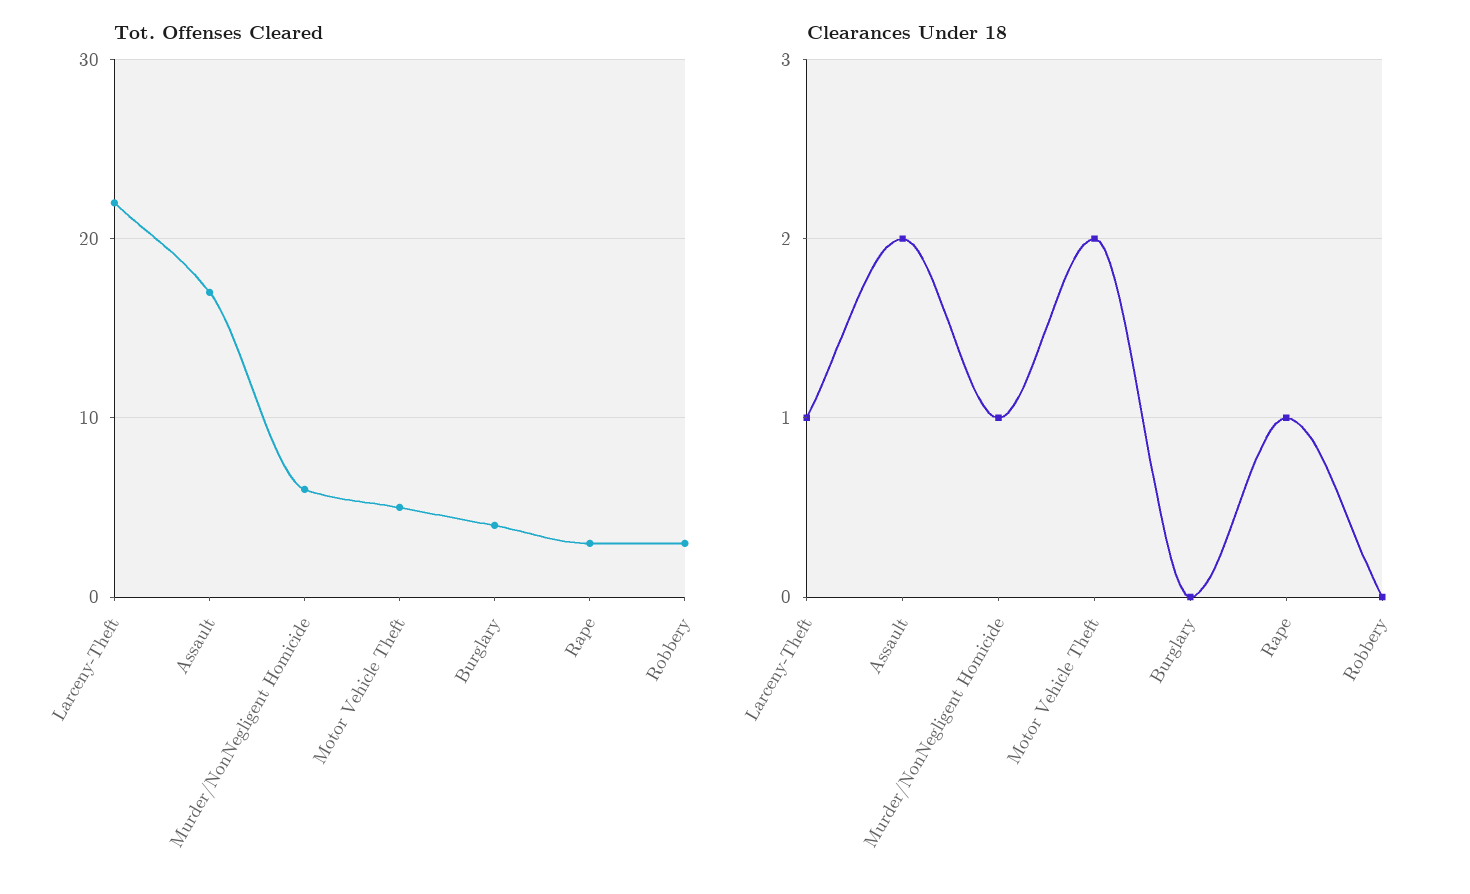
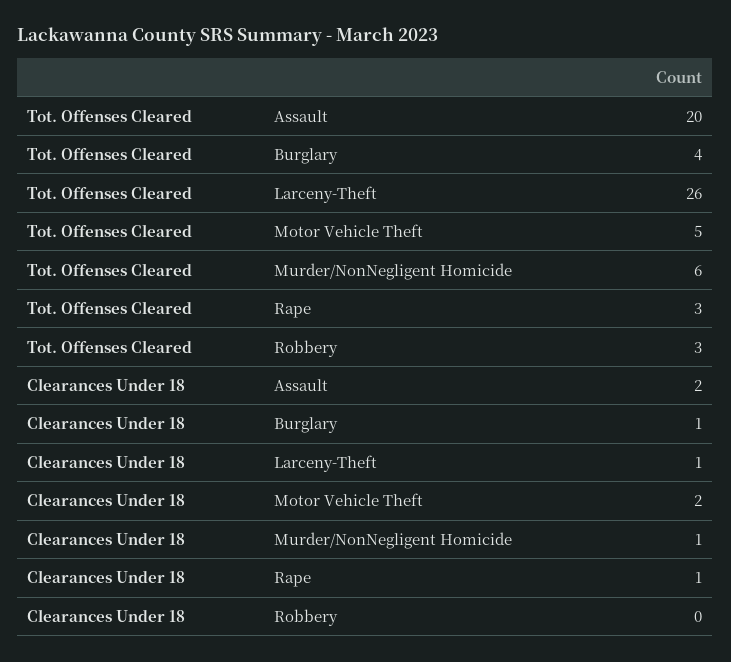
  {
    "Tot. Offenses Cleared": {
-     "Larceny-Theft": 22,
+     "Larceny-Theft": 26,
-     "Assault": 17,
+     "Assault": 20,
      "Murder/NonNegligent Homicide": 6,
      "Motor Vehicle Theft": 5,
      "Burglary": 4,
      "Rape": 3,
      "Robbery": 3
    },
    "Clearances Under 18": {
      "Larceny-Theft": 1,
      "Assault": 2,
      "Murder/NonNegligent Homicide": 1,
      "Motor Vehicle Theft": 2,
-     "Burglary": 0,
+     "Burglary": 1,
      "Rape": 1,
      "Robbery": 0
    }
  }

